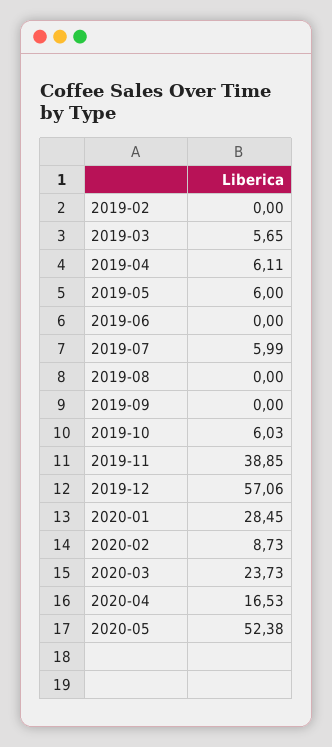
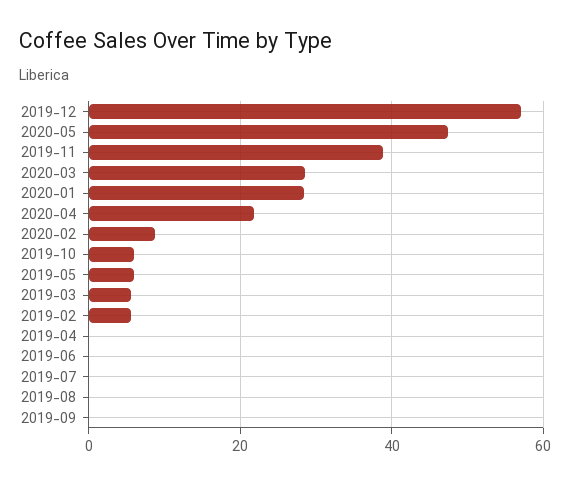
  {
-   "2019-02": 0,
+   "2019-02": 6,
    "2019-03": 5.65,
-   "2019-04": 6.11,
+   "2019-04": 0,
    "2019-05": 6,
    "2019-06": 0,
-   "2019-07": 5.99,
+   "2019-07": 0,
    "2019-08": 0,
    "2019-09": 0,
    "2019-10": 6.03,
    "2019-11": 38.85,
    "2019-12": 57.06,
    "2020-01": 28.45,
    "2020-02": 8.73,
-   "2020-03": 23.73,
+   "2020-03": 28,
-   "2020-04": 16.53,
+   "2020-04": 22,
-   "2020-05": 52.38
+   "2020-05": 48
  }

